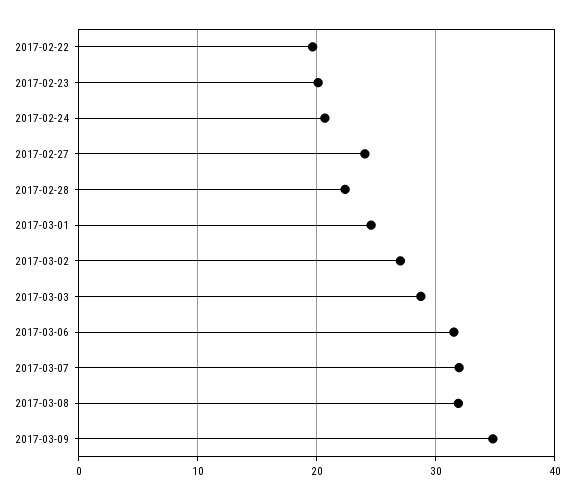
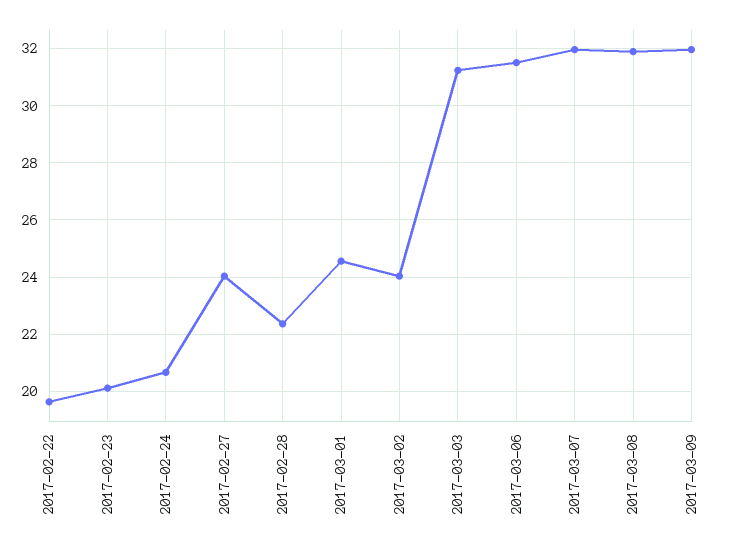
  {
    "2017-02-22": 19.75,
    "2017-02-23": 20,
    "2017-02-24": 20.75,
    "2017-02-27": 24,
    "2017-02-28": 22.25,
    "2017-03-01": 24.5,
-   "2017-03-02": 27,
+   "2017-03-02": 24,
-   "2017-03-03": 29,
+   "2017-03-03": 31.25,
    "2017-03-06": 31.5,
    "2017-03-07": 32,
    "2017-03-08": 32,
-   "2017-03-09": 35
+   "2017-03-09": 32
  }

